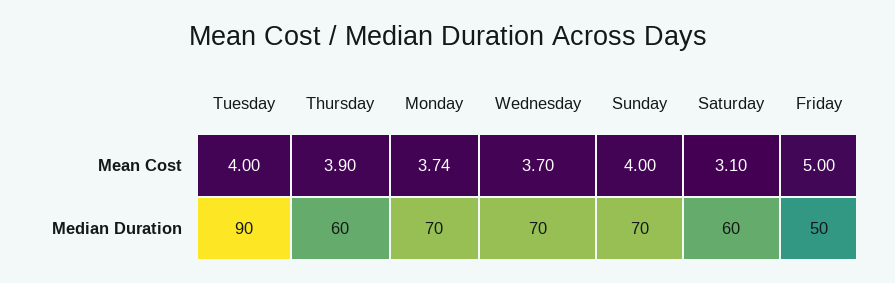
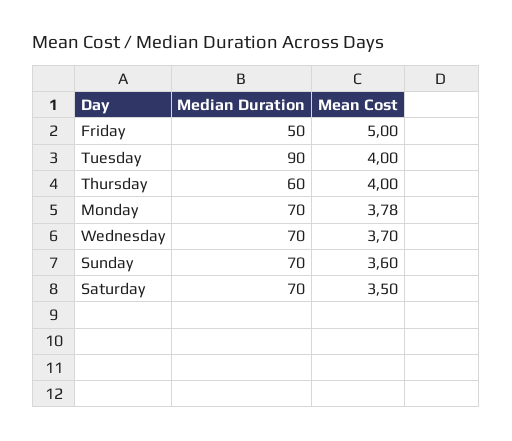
  {
    "Tuesday": {
      "Mean Cost": 4,
      "Median Duration": 90
    },
    "Thursday": {
-     "Mean Cost": 3.9,
+     "Mean Cost": 4,
      "Median Duration": 60
    },
    "Monday": {
-     "Mean Cost": 3.74,
+     "Mean Cost": 3.78,
      "Median Duration": 70
    },
    "Wednesday": {
      "Mean Cost": 3.7,
      "Median Duration": 70
    },
    "Sunday": {
-     "Mean Cost": 4,
+     "Mean Cost": 3.6,
      "Median Duration": 70
    },
    "Saturday": {
-     "Mean Cost": 3.1,
+     "Mean Cost": 3.5,
-     "Median Duration": 60
+     "Median Duration": 70
    },
    "Friday": {
      "Mean Cost": 5,
      "Median Duration": 50
    }
  }

